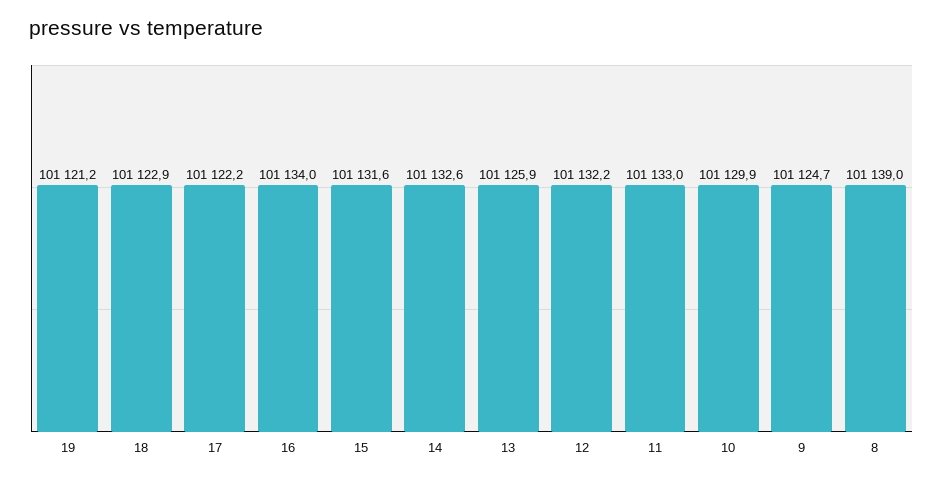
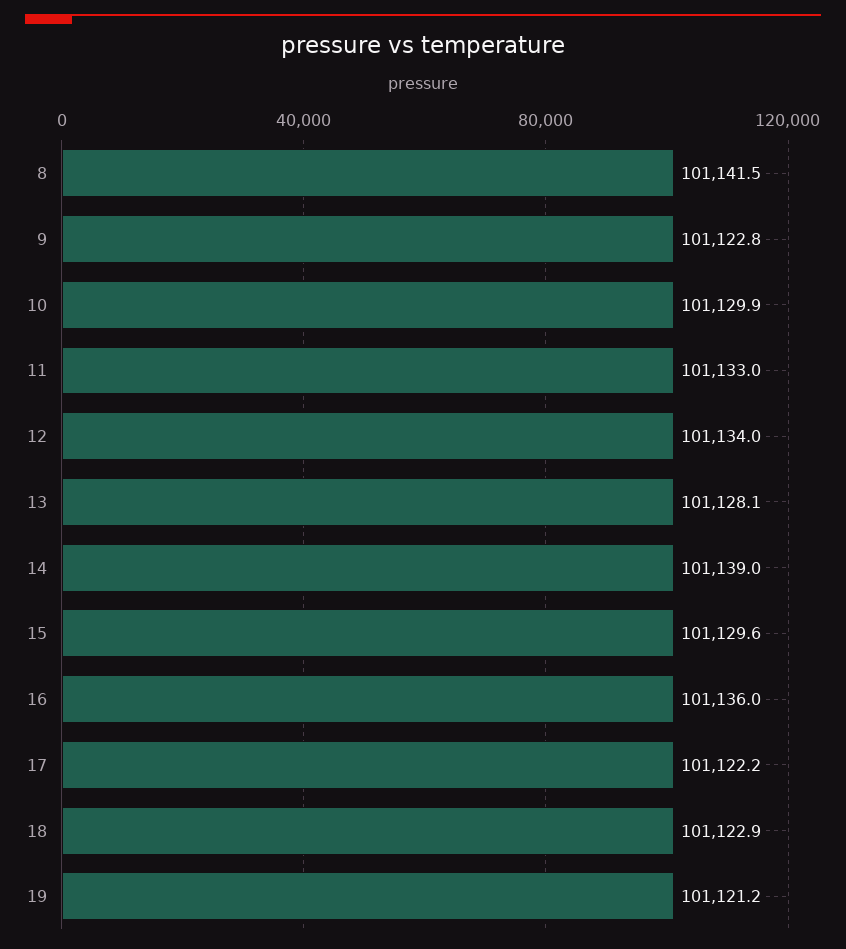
  {
    "19": 101121.2,
    "18": 101122.9,
    "17": 101122.2,
-   "16": 101134,
+   "16": 101136,
-   "15": 101131.6,
+   "15": 101129.6,
-   "14": 101132.6,
+   "14": 101139,
-   "13": 101125.9,
+   "13": 101128.1,
-   "12": 101132.2,
+   "12": 101134,
    "11": 101133,
    "10": 101129.9,
-   "9": 101124.7,
+   "9": 101122.8,
-   "8": 101139
+   "8": 101141.5
  }

